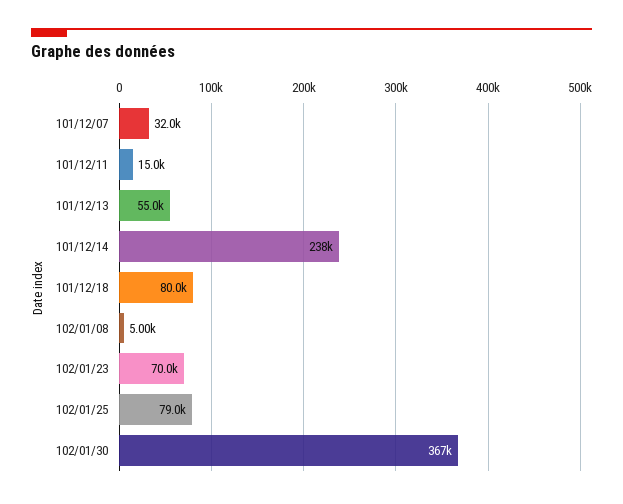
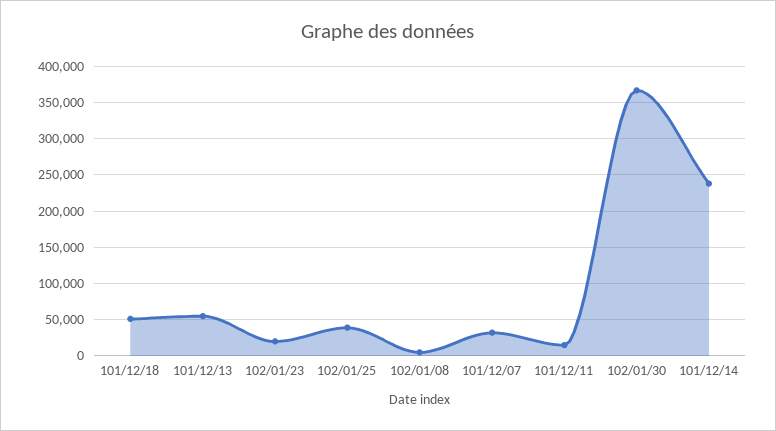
  {
    "101/12/07": 32000,
    "101/12/11": 15000,
    "101/12/13": 55000,
    "101/12/14": 238000,
-   "101/12/18": 80000,
+   "101/12/18": 50000,
    "102/01/08": 5000,
-   "102/01/23": 70000,
+   "102/01/23": 20000,
-   "102/01/25": 79000,
+   "102/01/25": 40000,
    "102/01/30": 367000
  }

